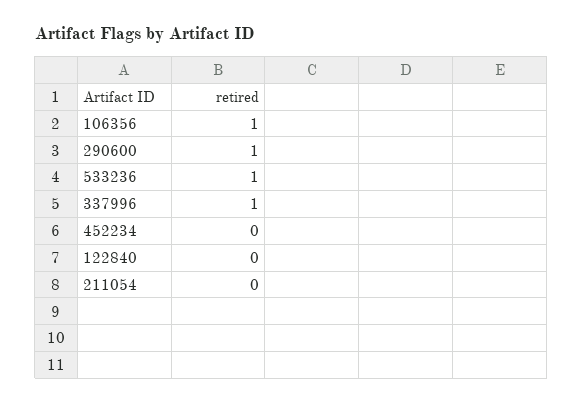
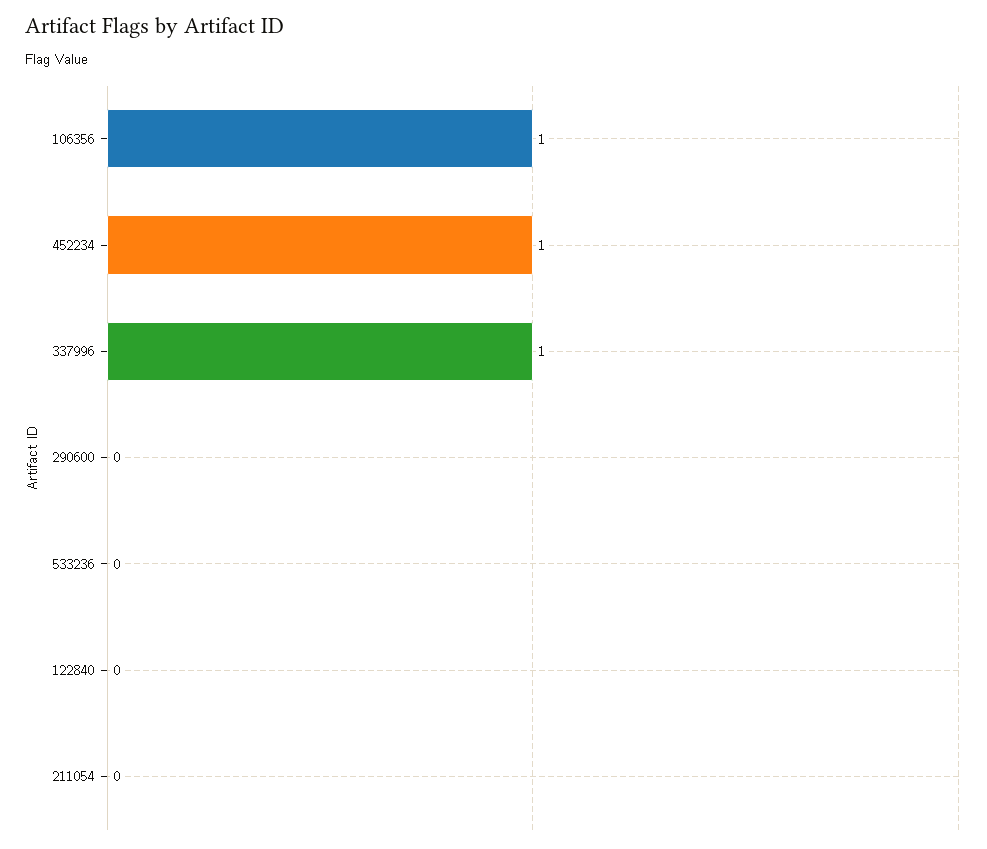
  {
    "106356": 1,
-   "290600": 1,
+   "290600": 0,
-   "533236": 1,
+   "533236": 0,
    "337996": 1,
-   "452234": 0,
+   "452234": 1,
    "122840": 0,
    "211054": 0
  }

